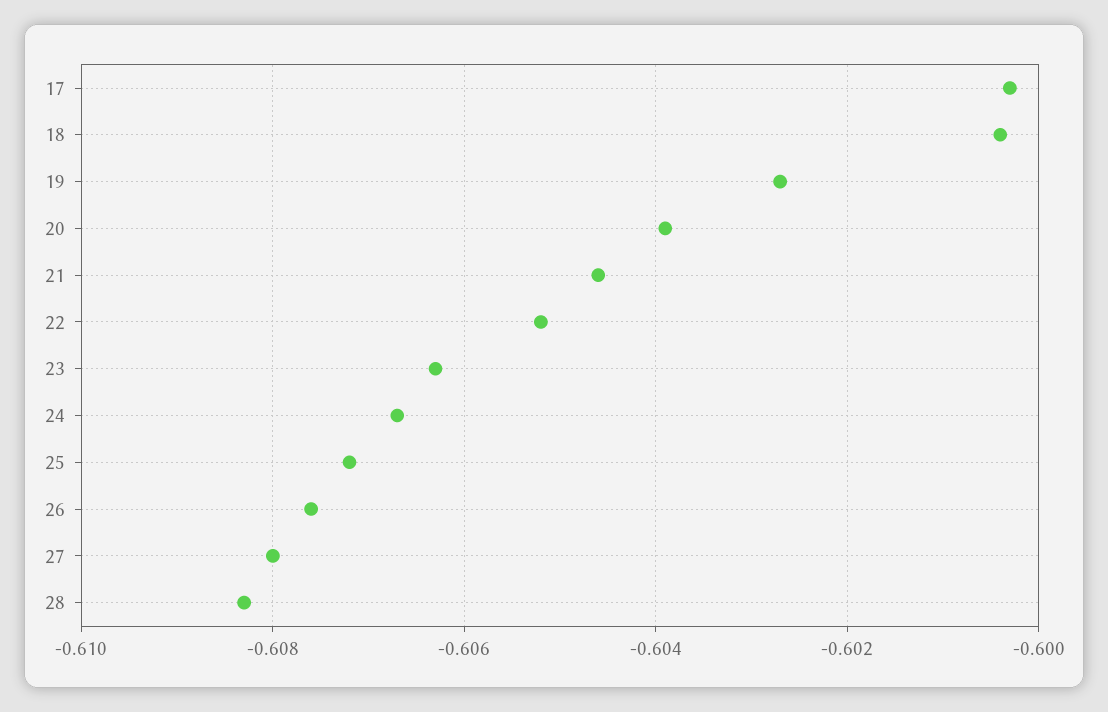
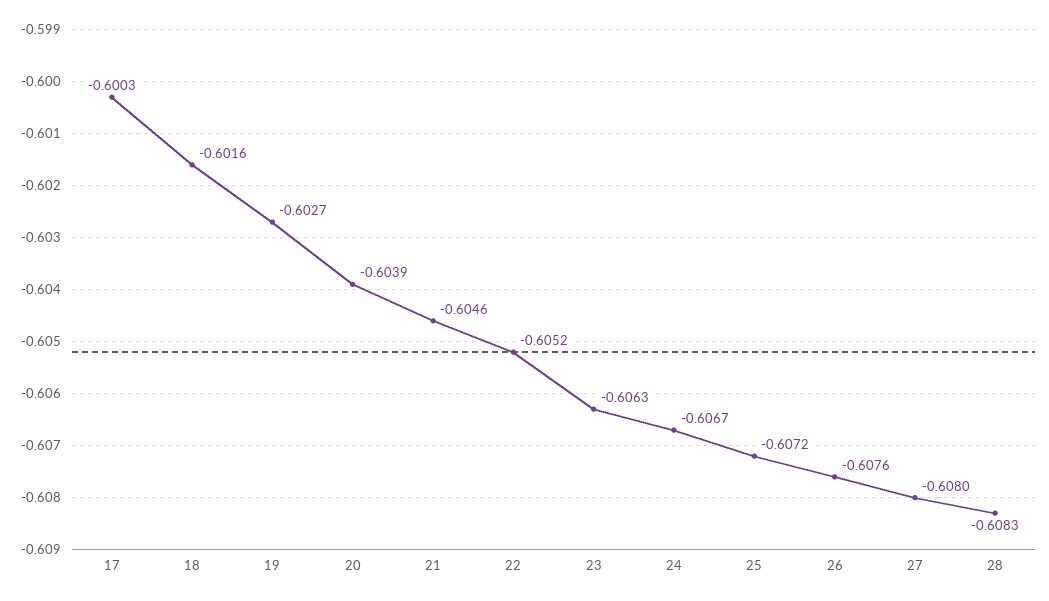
  {
    "17": -0.6003,
-   "18": -0.6005,
+   "18": -0.6016,
    "19": -0.6027,
    "20": -0.6039,
    "21": -0.6046,
    "22": -0.6052,
    "23": -0.6063,
    "24": -0.6067,
    "25": -0.6072,
    "26": -0.6076,
    "27": -0.608,
    "28": -0.6083
  }

